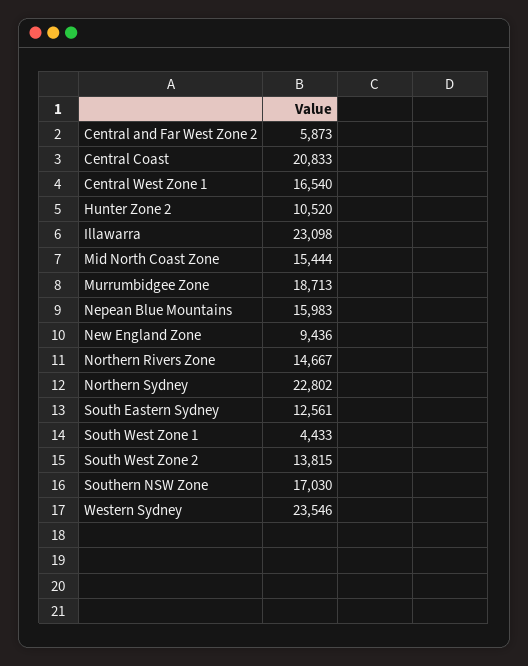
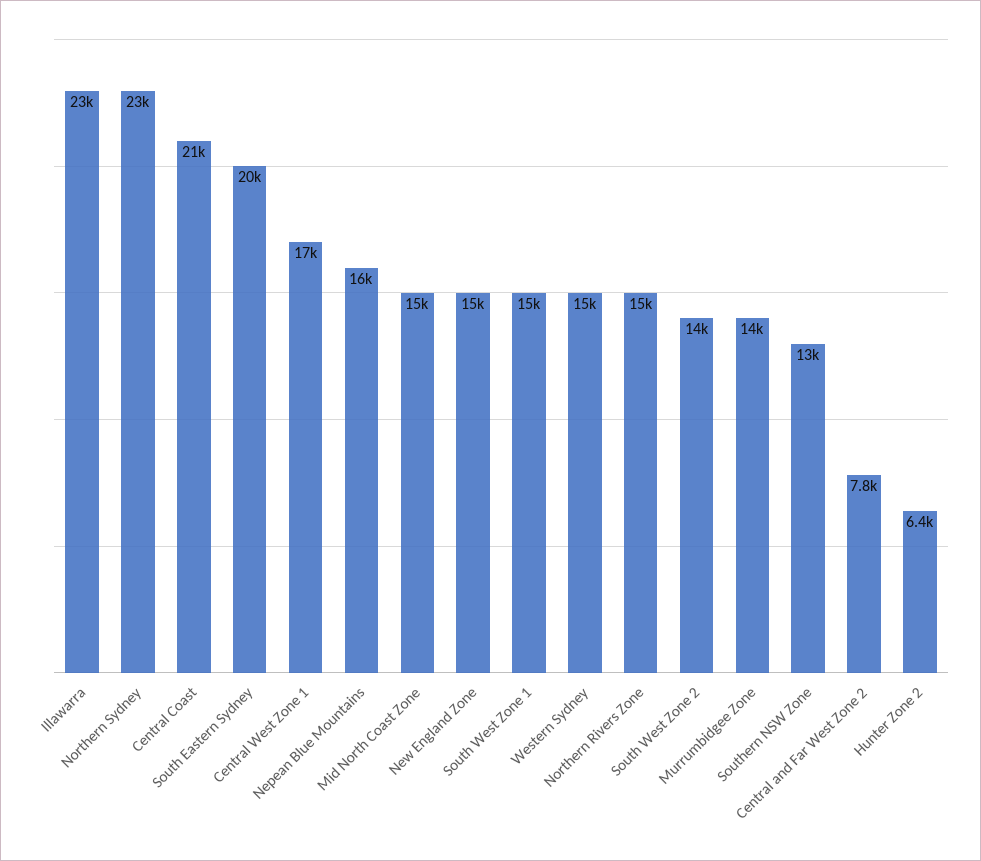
  {
-   "Central and Far West Zone 2": 5873,
+   "Central and Far West Zone 2": 7800,
    "Central Coast": 20833,
    "Central West Zone 1": 16540,
-   "Hunter Zone 2": 10520,
+   "Hunter Zone 2": 6400,
    "Illawarra": 23098,
    "Mid North Coast Zone": 15444,
-   "Murrumbidgee Zone": 18713,
+   "Murrumbidgee Zone": 14000,
    "Nepean Blue Mountains": 15983,
-   "New England Zone": 9436,
+   "New England Zone": 15000,
    "Northern Rivers Zone": 14667,
    "Northern Sydney": 22802,
-   "South Eastern Sydney": 12561,
+   "South Eastern Sydney": 20000,
-   "South West Zone 1": 4433,
+   "South West Zone 1": 15000,
    "South West Zone 2": 13815,
-   "Southern NSW Zone": 17030,
+   "Southern NSW Zone": 13000,
-   "Western Sydney": 23546
+   "Western Sydney": 15000
  }

